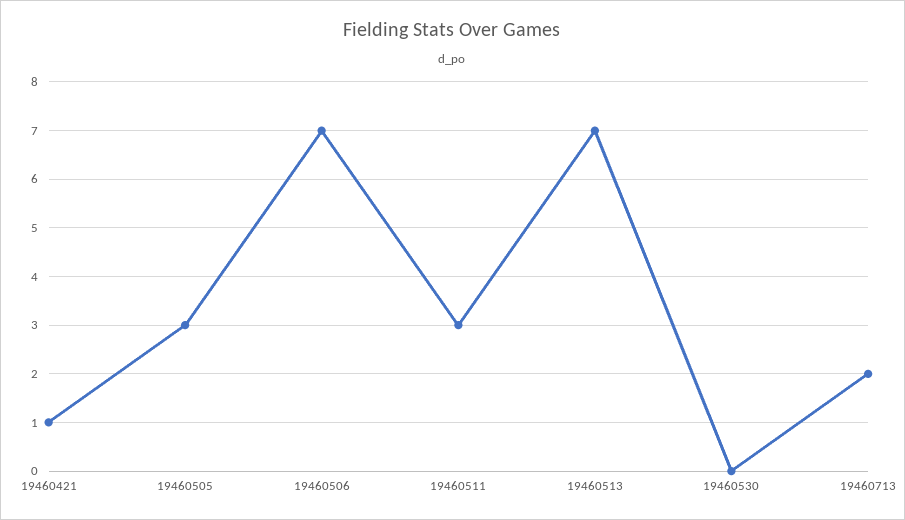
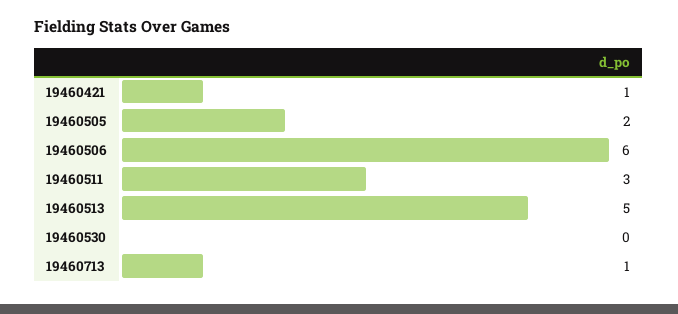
  {
    "19460421": 1,
-   "19460505": 3,
+   "19460505": 2,
-   "19460506": 7,
+   "19460506": 6,
    "19460511": 3,
-   "19460513": 7,
+   "19460513": 5,
    "19460530": 0,
-   "19460713": 2
+   "19460713": 1
  }

